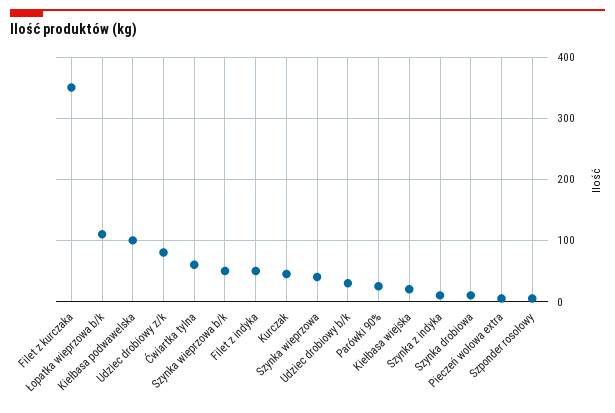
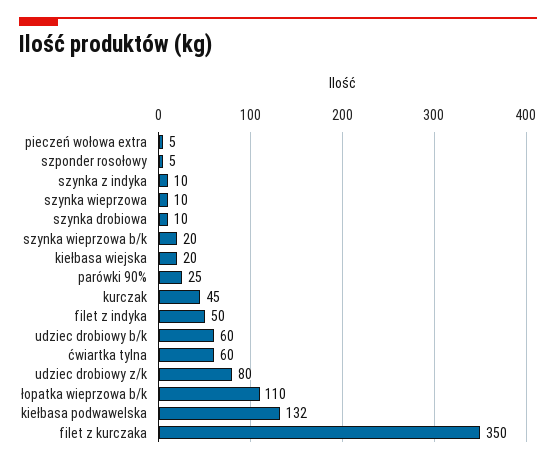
  {
    "Filet z kurczaka": 350,
    "Łopatka wieprzowa b/k": 110,
-   "Kiełbasa podwawelska": 100,
+   "Kiełbasa podwawelska": 132,
    "Udziec drobiowy z/k": 80,
    "Ćwiartka tylna": 60,
-   "Szynka wieprzowa b/k": 50,
+   "Szynka wieprzowa b/k": 20,
    "Filet z indyka": 50,
    "Kurczak": 45,
-   "Szynka wieprzowa": 40,
+   "Szynka wieprzowa": 10,
-   "Udziec drobiowy b/k": 30,
+   "Udziec drobiowy b/k": 60,
    "Parówki 90%": 25,
    "Kiełbasa wiejska": 20,
    "Szynka z indyka": 10,
    "Szynka drobiowa": 10,
    "Pieczeń wołowa extra": 5,
    "Szponder rosołowy": 5
  }

